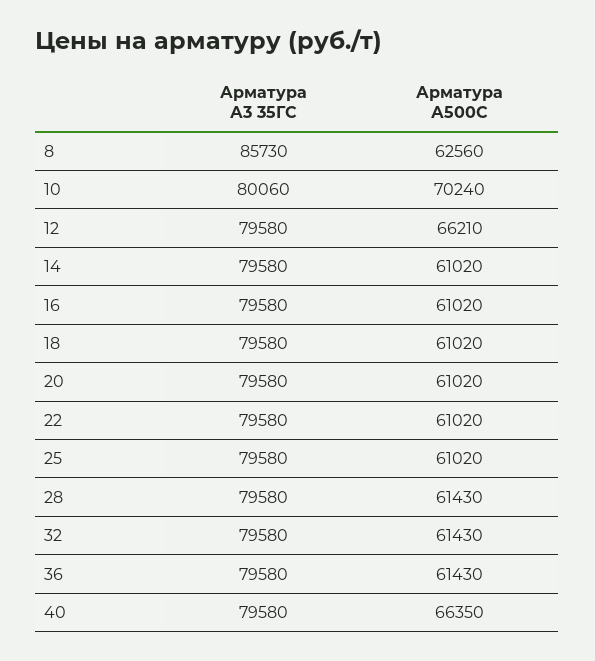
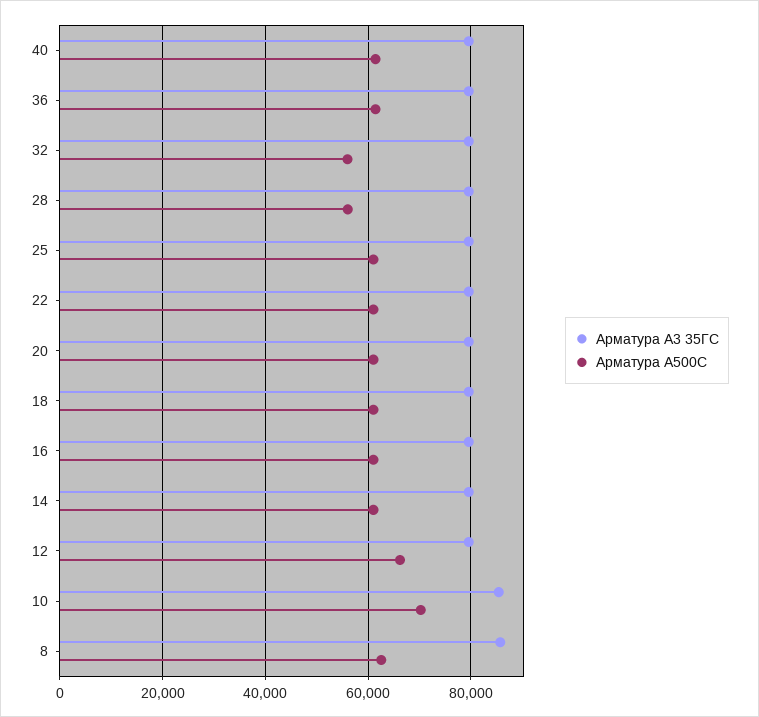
  {
    "Арматура А3 35ГС": {
      "8": 85730,
-     "10": 80060,
+     "10": 86000,
      "12": 79580,
      "14": 79580,
      "16": 79580,
      "18": 79580,
      "20": 79580,
      "22": 79580,
      "25": 79580,
      "28": 79580,
      "32": 79580,
      "36": 79580,
      "40": 79580
    },
    "Арматура А500С": {
      "8": 62560,
      "10": 70240,
      "12": 66210,
      "14": 61020,
      "16": 61020,
      "18": 61020,
      "20": 61020,
      "22": 61020,
      "25": 61020,
-     "28": 61430,
+     "28": 56000,
-     "32": 61430,
+     "32": 56000,
      "36": 61430,
-     "40": 66350
+     "40": 62000
    }
  }

